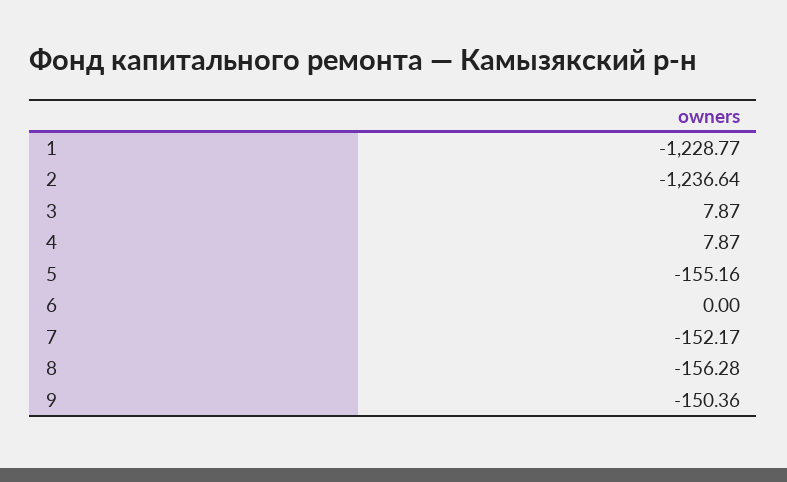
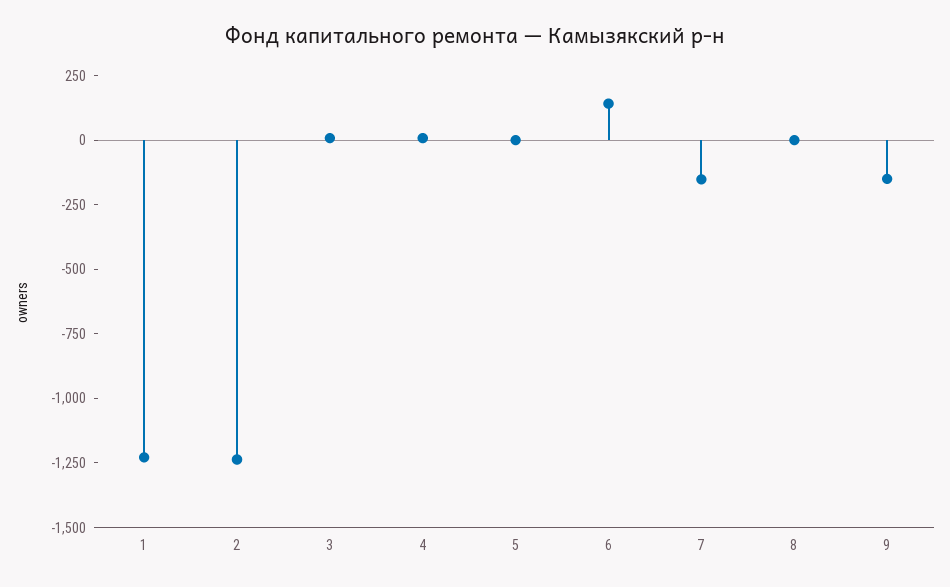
  {
    "1": -1228.77,
    "2": -1236.64,
    "3": 7.87,
    "4": 7.87,
-   "5": -155.16,
+   "5": 0,
-   "6": 0,
+   "6": 150,
    "7": -152.17,
-   "8": -156.28,
+   "8": 0,
    "9": -150.36
  }

